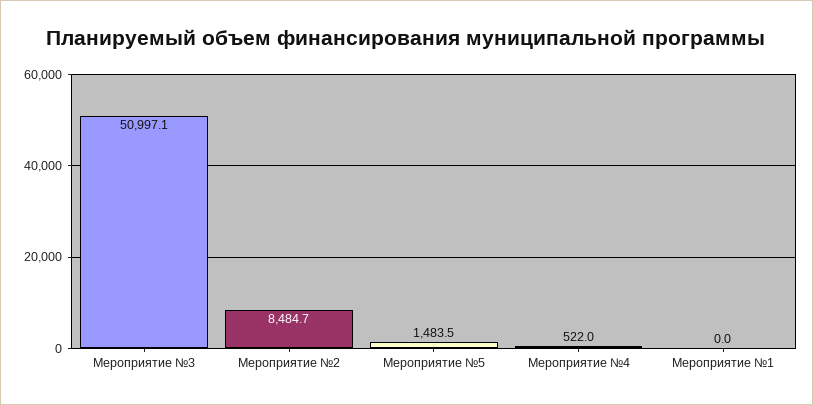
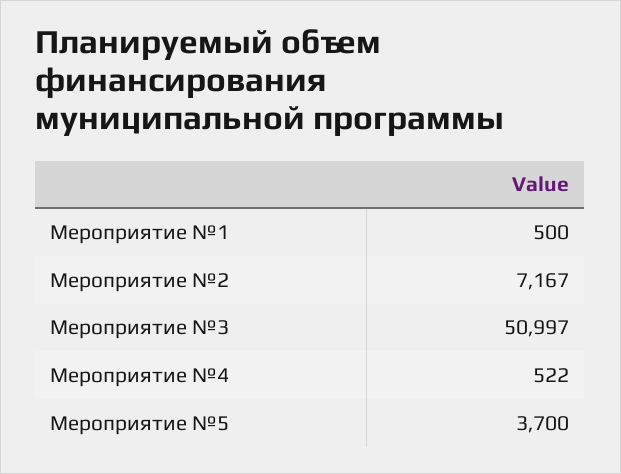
  {
    "Мероприятие №3": 50997.1,
-   "Мероприятие №2": 8484.7,
+   "Мероприятие №2": 7167,
-   "Мероприятие №5": 1483.5,
+   "Мероприятие №5": 3700,
    "Мероприятие №4": 522,
-   "Мероприятие №1": 0
+   "Мероприятие №1": 500
  }

